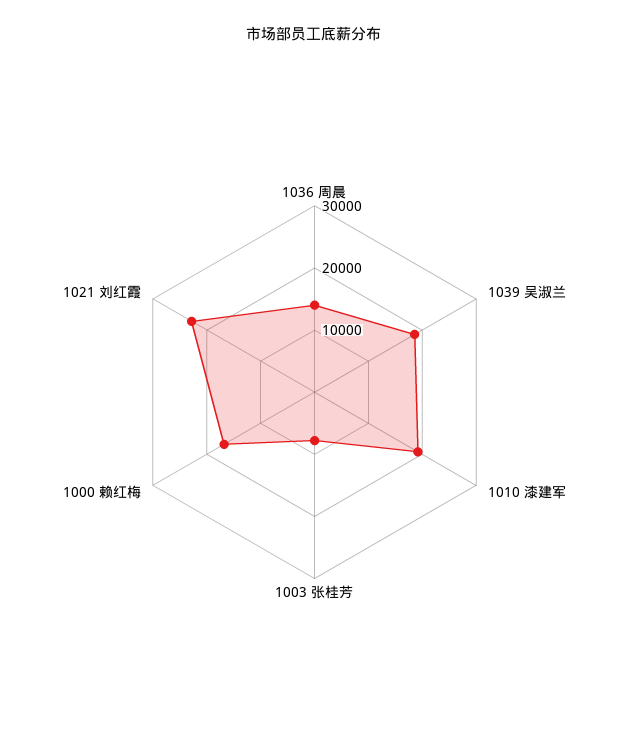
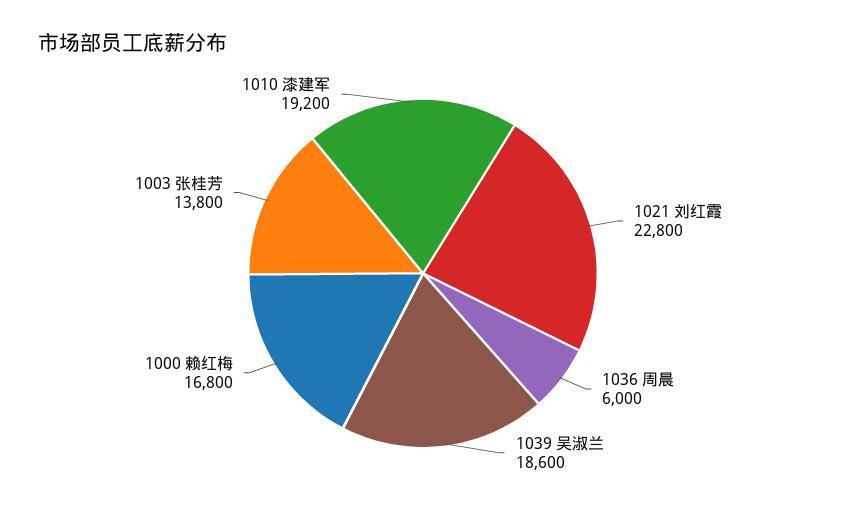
  {
-   "1036 周晨": 14000,
+   "1036 周晨": 6000,
    "1039 吴淑兰": 18600,
    "1010 漆建军": 19200,
-   "1003 张桂芳": 8000,
+   "1003 张桂芳": 13800,
    "1000 赖红梅": 16800,
    "1021 刘红霞": 22800
  }

